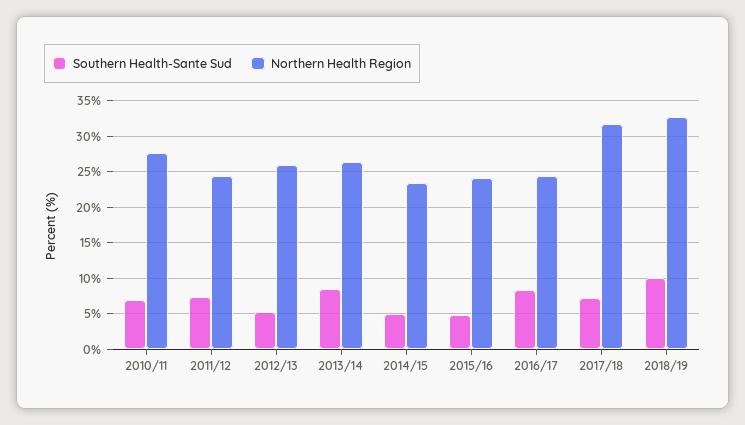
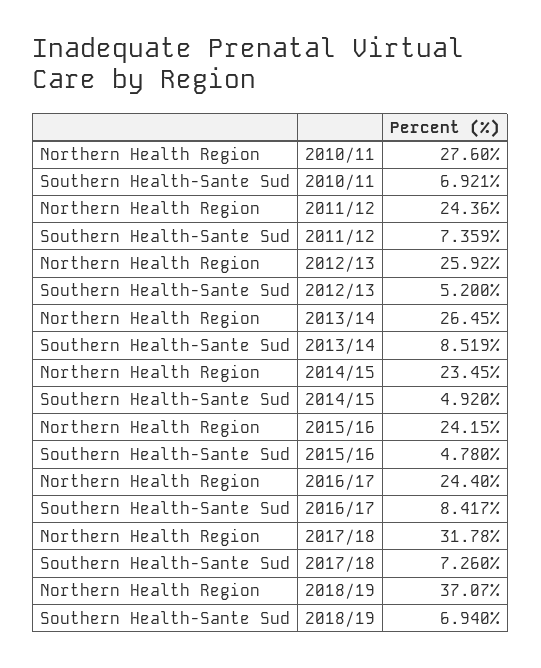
  {
    "Southern Health-Sante Sud": {
      "2010/11": 6.921,
      "2011/12": 7.359,
      "2012/13": 5.2,
      "2013/14": 8.519,
      "2014/15": 4.92,
      "2015/16": 4.78,
      "2016/17": 8.417,
      "2017/18": 7.26,
-     "2018/19": 10
+     "2018/19": 6.94
    },
    "Northern Health Region": {
      "2010/11": 27.6,
      "2011/12": 24.36,
      "2012/13": 25.92,
      "2013/14": 26.45,
      "2014/15": 23.45,
      "2015/16": 24.15,
      "2016/17": 24.4,
      "2017/18": 31.78,
-     "2018/19": 33
+     "2018/19": 37.07
    }
  }

